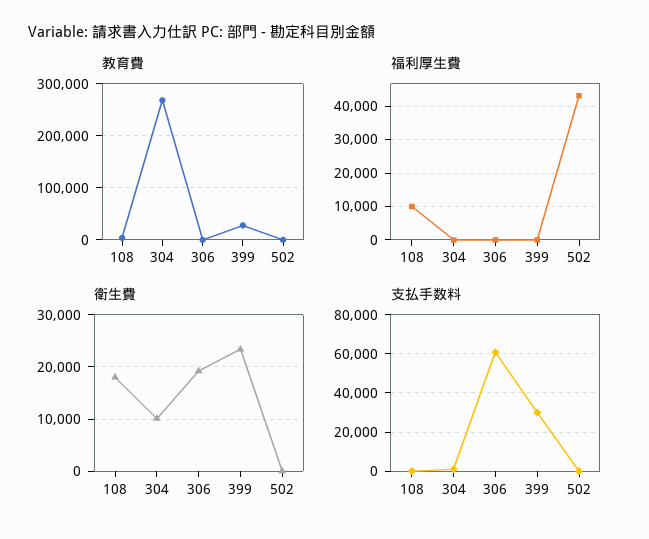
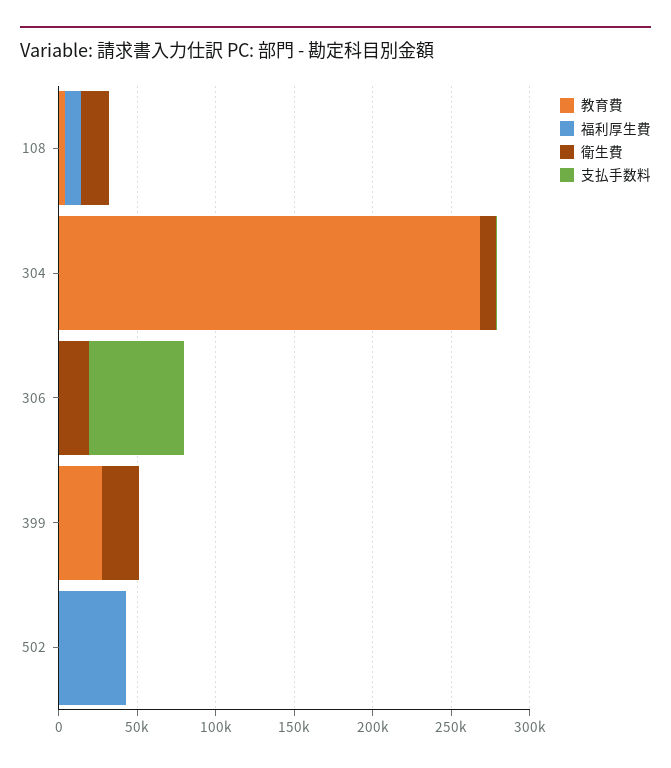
  {
    "教育費": {
      "108": 0,
      "304": 270000,
      "306": 0,
      "399": 30000,
      "502": 0
    },
    "福利厚生費": {
      "108": 10000,
      "304": 0,
      "306": 0,
      "399": 0,
      "502": 44000
    },
    "衛生費": {
      "108": 18000,
      "304": 10000,
      "306": 20000,
      "399": 24000,
      "502": 0
    },
    "支払手数料": {
      "108": 0,
      "304": 0,
      "306": 60000,
-     "399": 30000,
+     "399": 0,
      "502": 0
    }
  }

